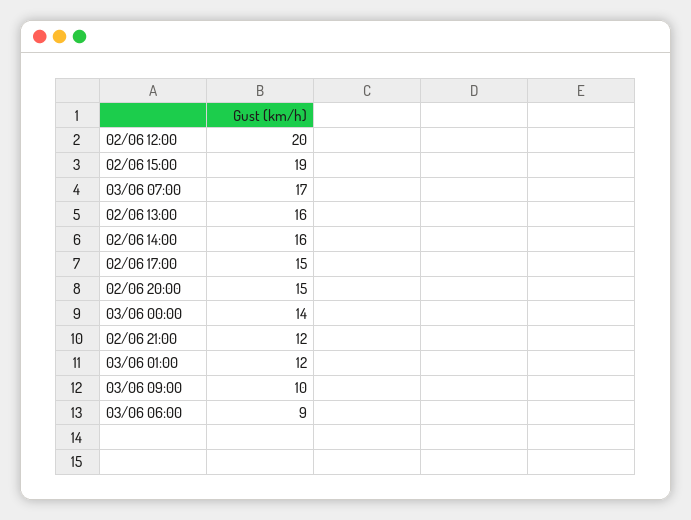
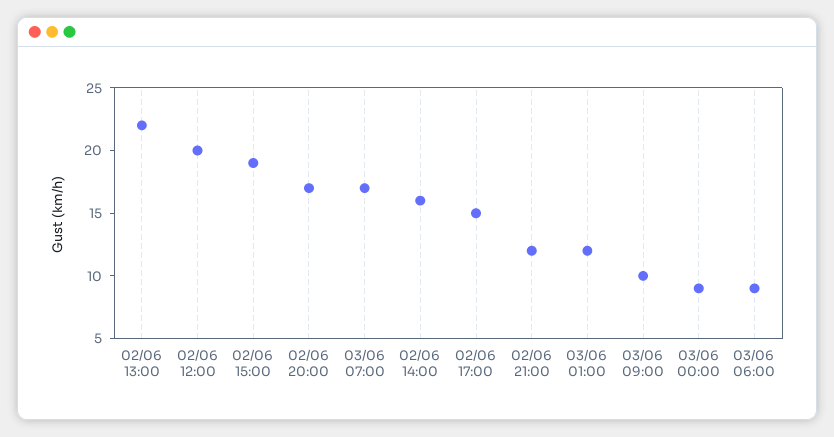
  {
    "02/06 12:00": 20,
    "02/06 15:00": 19,
    "03/06 07:00": 17,
-   "02/06 13:00": 16,
+   "02/06 13:00": 22,
    "02/06 14:00": 16,
    "02/06 17:00": 15,
-   "02/06 20:00": 15,
+   "02/06 20:00": 17,
-   "03/06 00:00": 14,
+   "03/06 00:00": 9,
    "02/06 21:00": 12,
    "03/06 01:00": 12,
    "03/06 09:00": 10,
    "03/06 06:00": 9
  }

